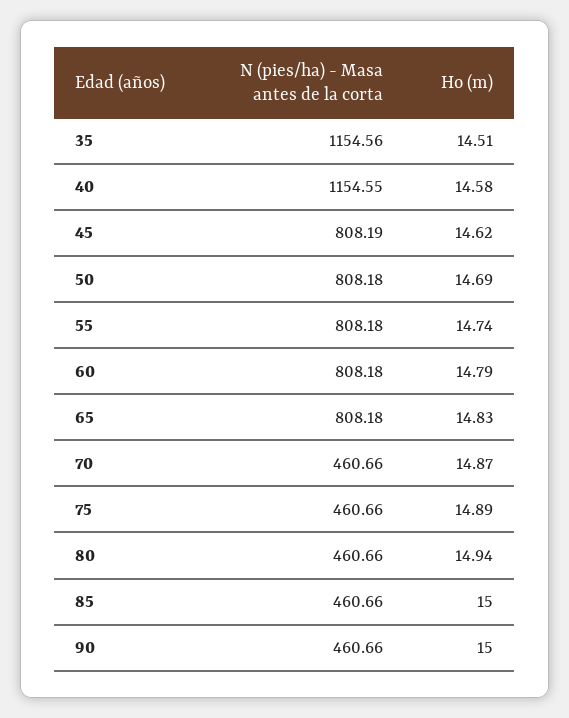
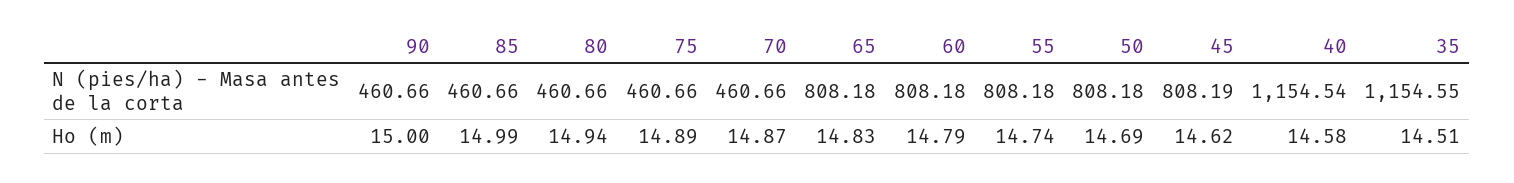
  {
    "N (pies/ha) - Masa antes de la corta": {
-     "35": 1154.56,
+     "35": 1154.55,
-     "40": 1154.55,
+     "40": 1154.54,
      "45": 808.19,
      "50": 808.18,
      "55": 808.18,
      "60": 808.18,
      "65": 808.18,
      "70": 460.66,
      "75": 460.66,
      "80": 460.66,
      "85": 460.66,
      "90": 460.66
    },
    "Ho (m)": {
      "35": 14.51,
      "40": 14.58,
      "45": 14.62,
      "50": 14.69,
      "55": 14.74,
      "60": 14.79,
      "65": 14.83,
      "70": 14.87,
      "75": 14.89,
      "80": 14.94,
-     "85": 15,
+     "85": 14.99,
      "90": 15
    }
  }

